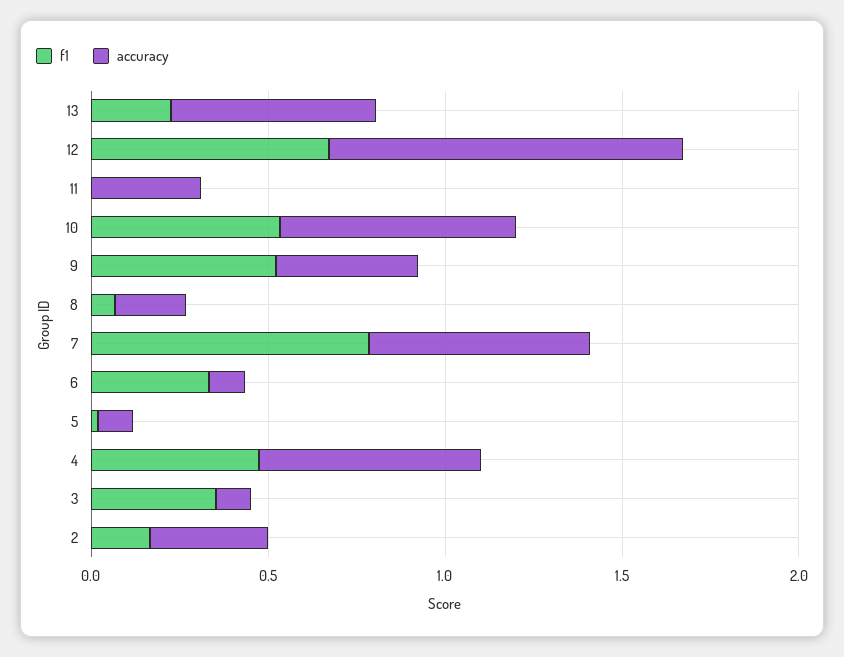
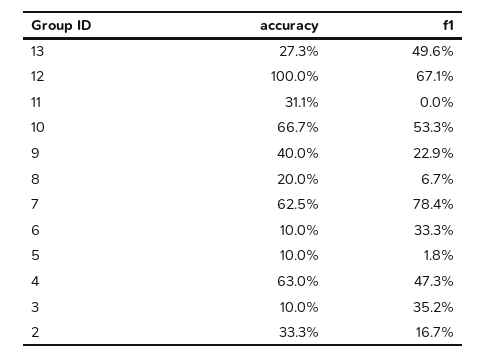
  {
    "f1": {
-     "13": 0.2,
+     "13": 0.496,
      "12": 0.671,
      "11": 0,
      "10": 0.533,
-     "9": 0.5,
+     "9": 0.229,
      "8": 0.067,
      "7": 0.784,
      "6": 0.333,
      "5": 0.018,
      "4": 0.473,
      "3": 0.352,
      "2": 0.167
    },
    "accuracy": {
-     "13": 0.6,
+     "13": 0.273,
      "12": 1,
      "11": 0.311,
      "10": 0.667,
      "9": 0.4,
      "8": 0.2,
      "7": 0.625,
      "6": 0.1,
      "5": 0.1,
      "4": 0.63,
      "3": 0.1,
      "2": 0.333
    }
  }

